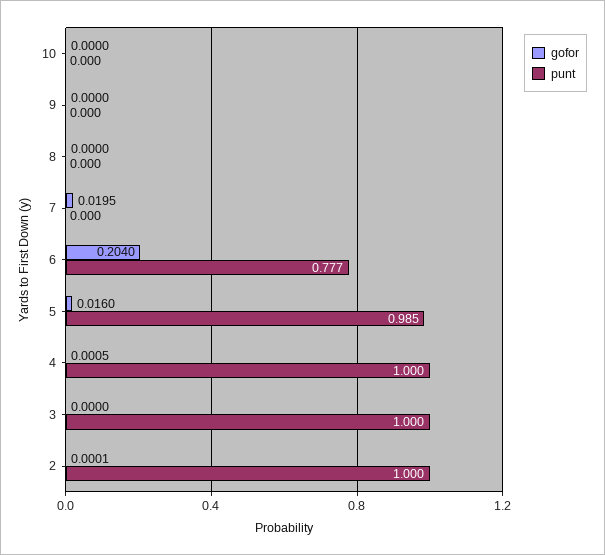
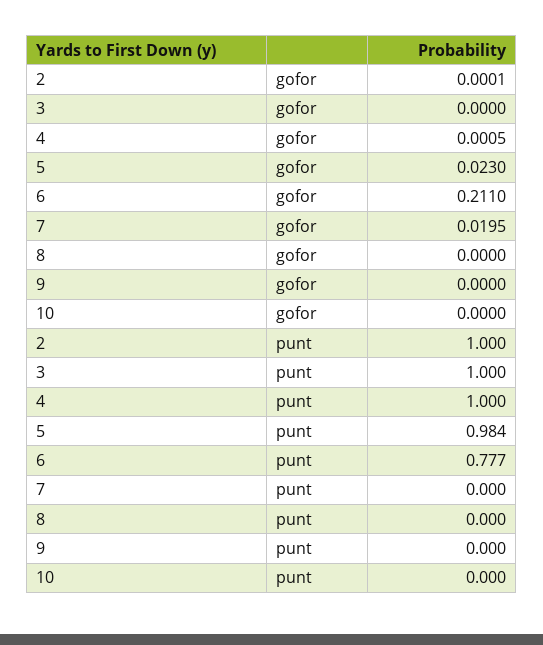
  {
    "gofor": {
      "10": 0,
      "9": 0,
      "8": 0,
      "7": 0.0195,
-     "6": 0.204,
+     "6": 0.211,
-     "5": 0.016,
+     "5": 0.023,
      "4": 0.0005,
      "3": 0,
      "2": 0.0001
    },
    "punt": {
      "10": 0,
      "9": 0,
      "8": 0,
      "7": 0,
      "6": 0.777,
-     "5": 0.985,
+     "5": 0.984,
      "4": 1,
      "3": 1,
      "2": 1
    }
  }

